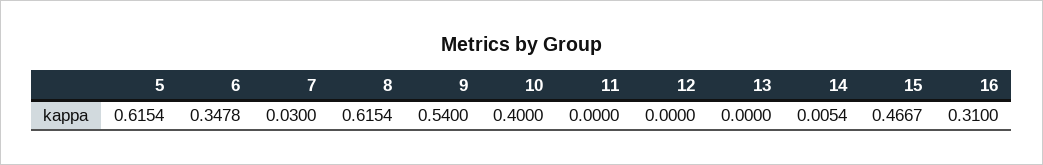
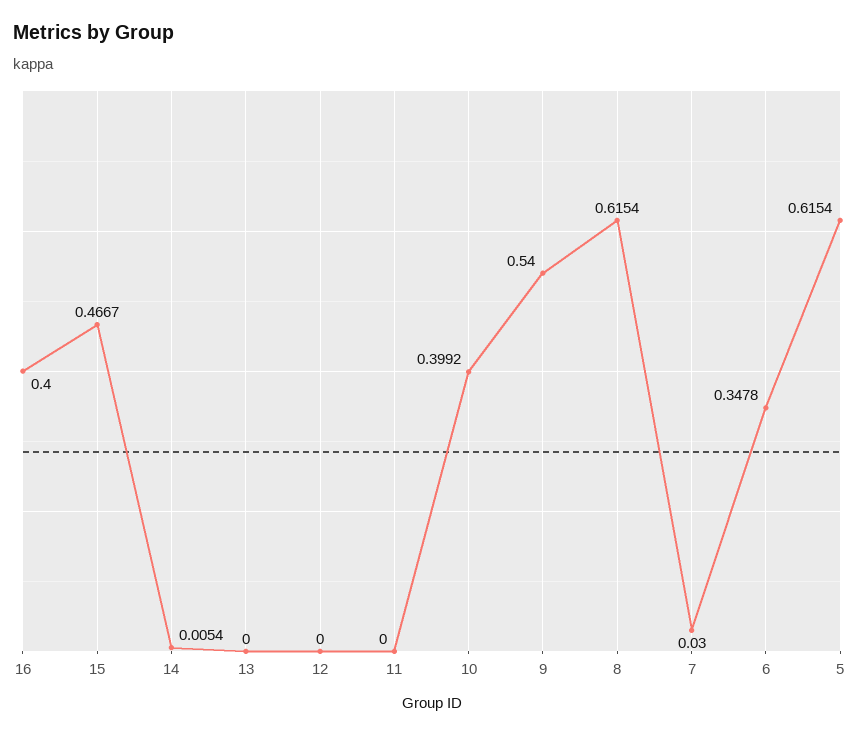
  {
    "5": 0.6154,
    "6": 0.3478,
    "7": 0.03,
    "8": 0.6154,
    "9": 0.54,
-   "10": 0.4,
+   "10": 0.3992,
    "11": 0,
    "12": 0,
    "13": 0,
    "14": 0.0054,
    "15": 0.4667,
-   "16": 0.31
+   "16": 0.4
  }

